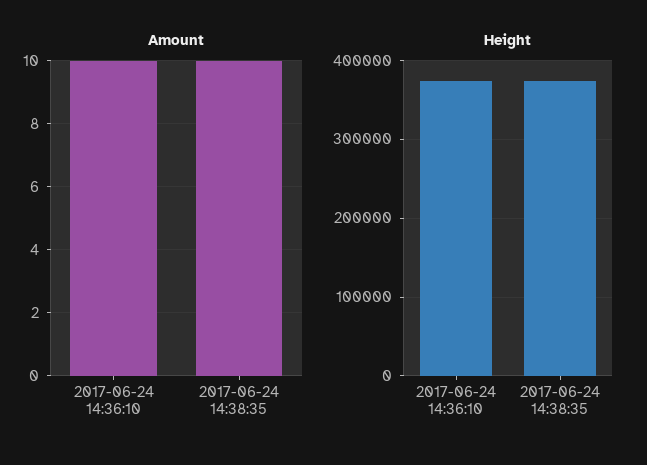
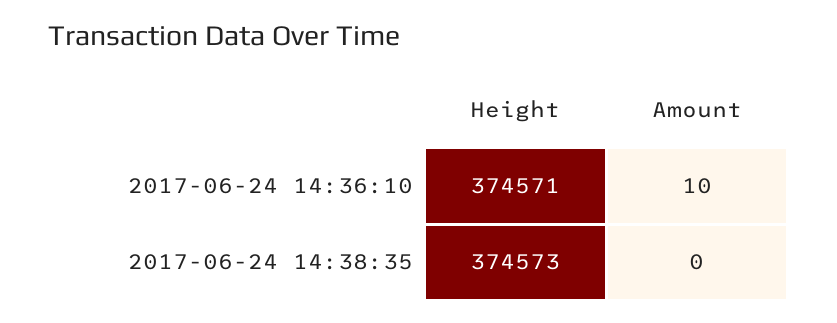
  {
    "Amount": {
      "2017-06-24 14:36:10": 10,
-     "2017-06-24 14:38:35": 10
+     "2017-06-24 14:38:35": 0
    },
    "Height": {
      "2017-06-24 14:36:10": 374571,
      "2017-06-24 14:38:35": 374573
    }
  }

